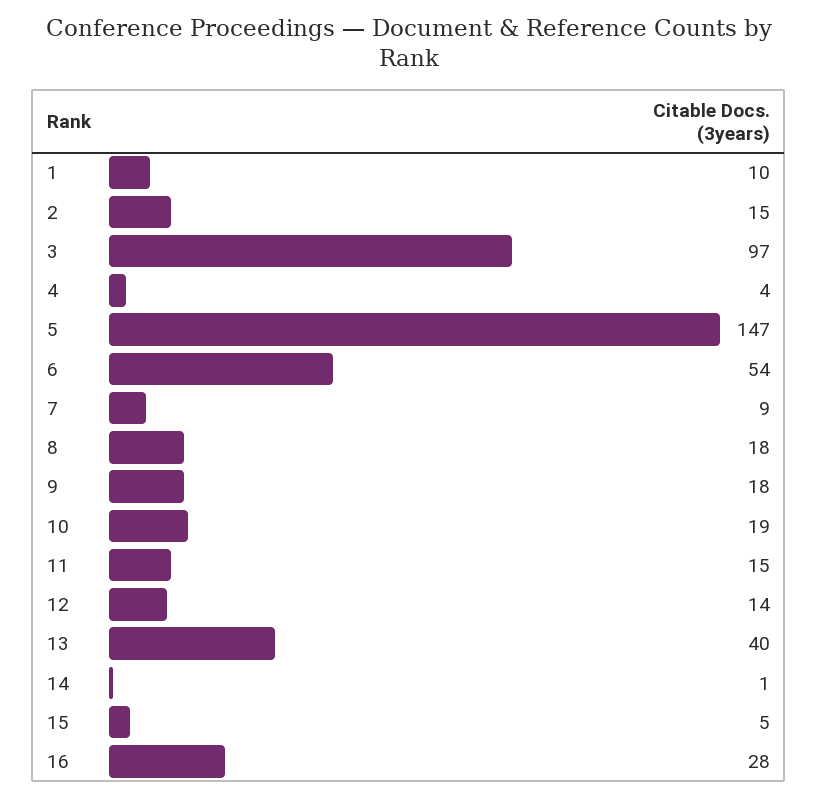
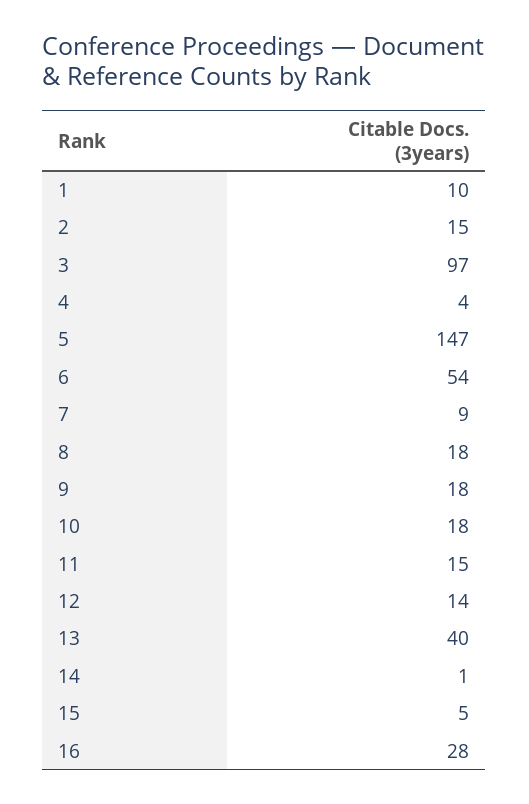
  {
    "1": 10,
    "2": 15,
    "3": 97,
    "4": 4,
    "5": 147,
    "6": 54,
    "7": 9,
    "8": 18,
    "9": 18,
-   "10": 19,
+   "10": 18,
    "11": 15,
    "12": 14,
    "13": 40,
    "14": 1,
    "15": 5,
    "16": 28
  }

